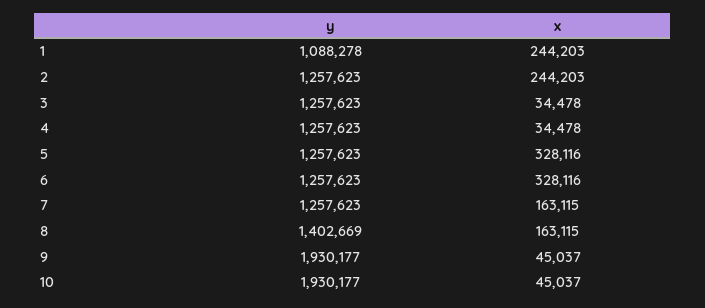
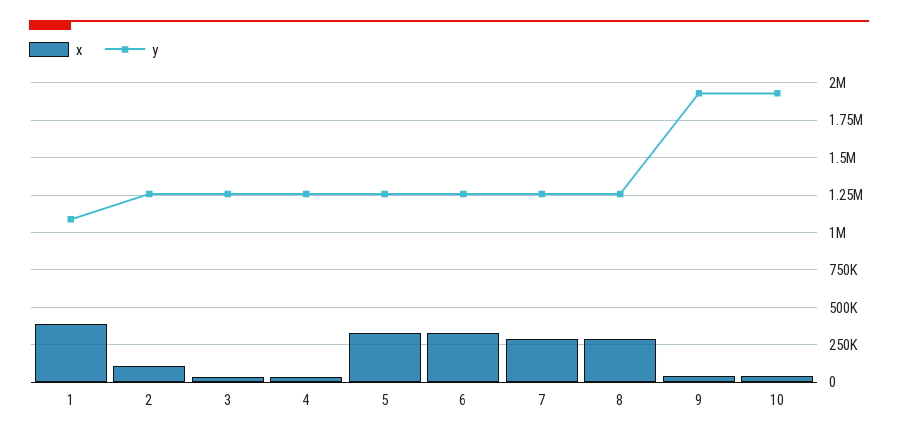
  {
    "y": {
      "1": 1088278,
      "2": 1257623,
      "3": 1257623,
      "4": 1257623,
      "5": 1257623,
      "6": 1257623,
      "7": 1257623,
-     "8": 1402669,
+     "8": 1250000,
      "9": 1930177,
      "10": 1930177
    },
    "x": {
-     "1": 244203,
+     "1": 400000,
-     "2": 244203,
+     "2": 100000,
      "3": 34478,
      "4": 34478,
      "5": 328116,
      "6": 328116,
-     "7": 163115,
+     "7": 300000,
-     "8": 163115,
+     "8": 300000,
      "9": 45037,
      "10": 45037
    }
  }

